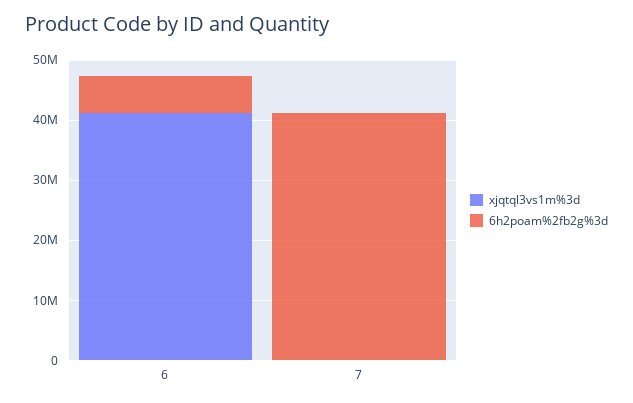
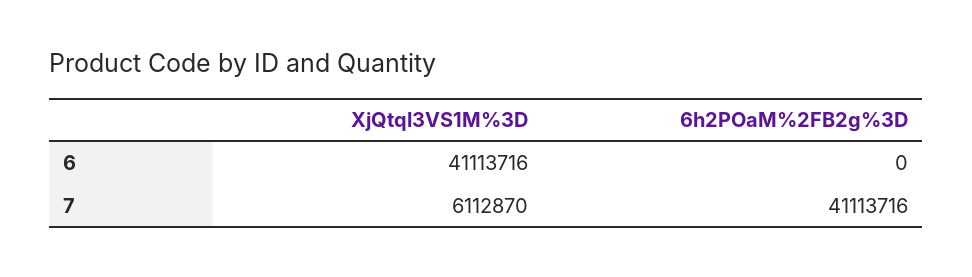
  {
    "xjqtql3vs1m%3d": {
      "6": 41113716,
-     "7": 0
+     "7": 6112870
    },
    "6h2poam%2fb2g%3d": {
-     "6": 6000000,
+     "6": 0,
      "7": 41113716
    }
  }

